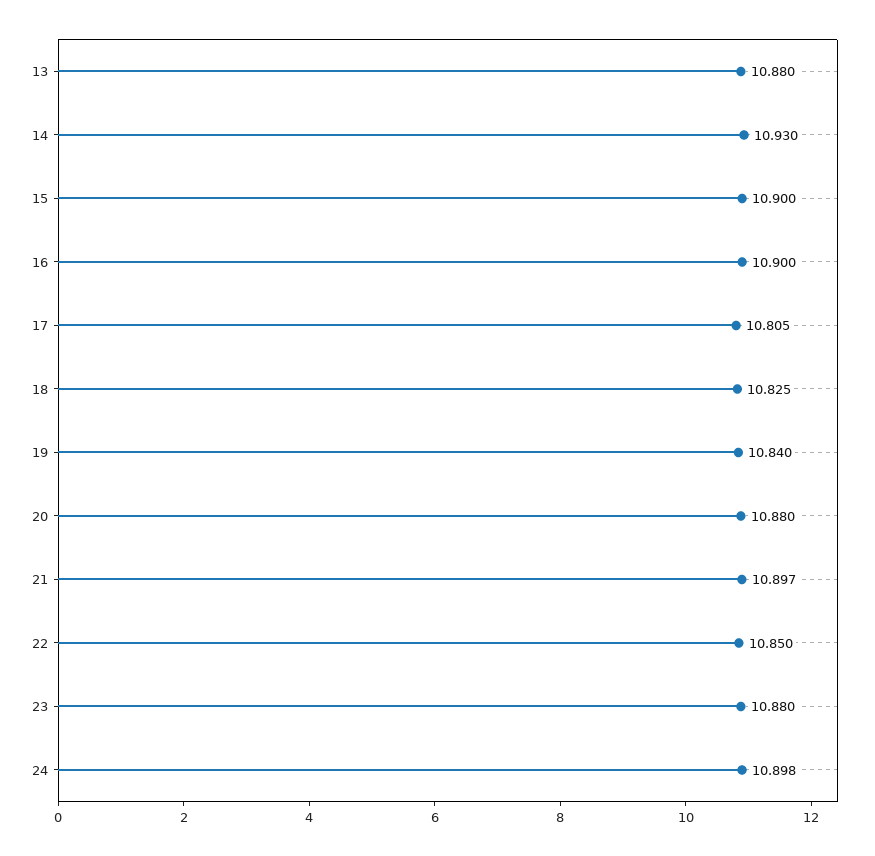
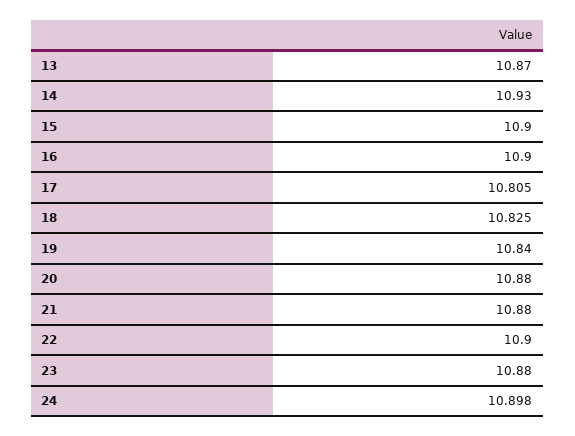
  {
-   "13": 10.88,
+   "13": 10.87,
    "14": 10.93,
    "15": 10.9,
    "16": 10.9,
    "17": 10.805,
    "18": 10.825,
    "19": 10.84,
    "20": 10.88,
-   "21": 10.897,
+   "21": 10.88,
-   "22": 10.85,
+   "22": 10.9,
    "23": 10.88,
    "24": 10.898
  }

